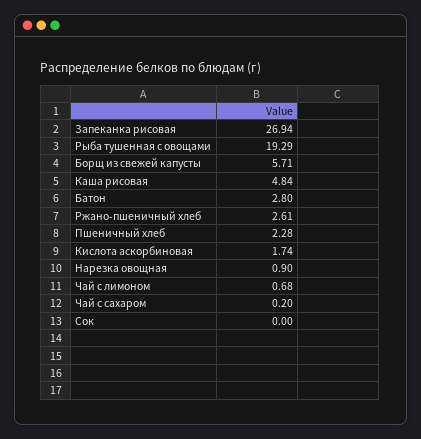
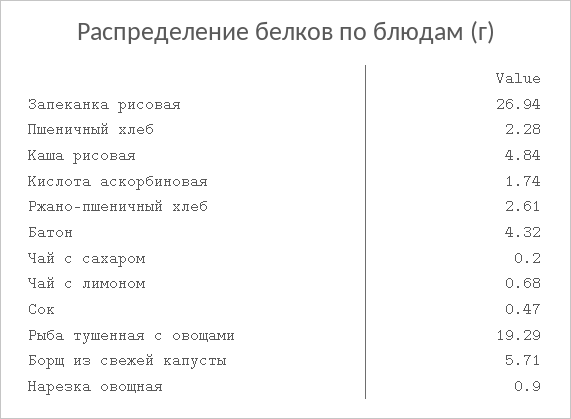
  {
    "Запеканка рисовая": 26.94,
    "Рыба тушенная с овощами": 19.29,
    "Борщ из свежей капусты": 5.71,
    "Каша рисовая": 4.84,
-   "Батон": 2.8,
+   "Батон": 4.32,
    "Ржано-пшеничный хлеб": 2.61,
    "Пшеничный хлеб": 2.28,
    "Кислота аскорбиновая": 1.74,
    "Нарезка овощная": 0.9,
    "Чай с лимоном": 0.68,
    "Чай с сахаром": 0.2,
-   "Сок": 0
+   "Сок": 0.47
  }

